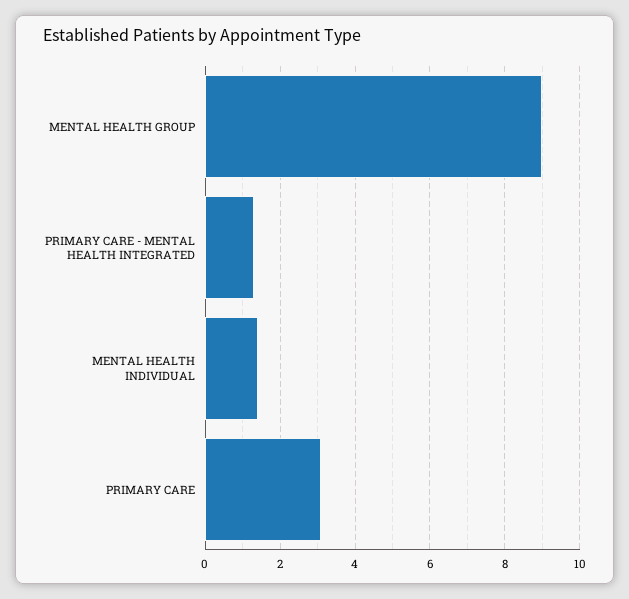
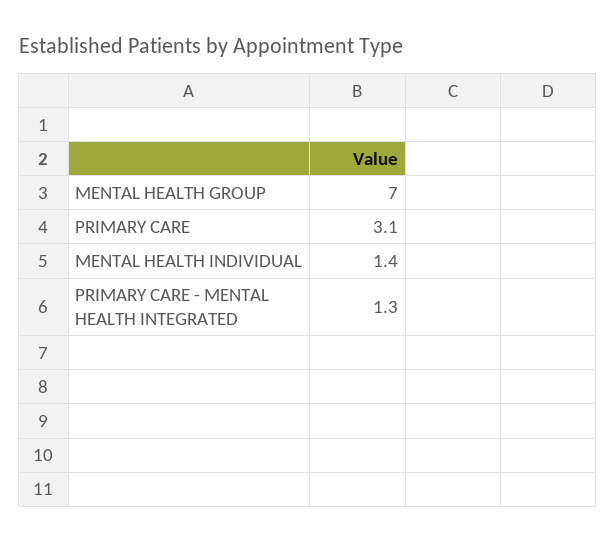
  {
-   "MENTAL HEALTH GROUP": 9,
+   "MENTAL HEALTH GROUP": 7,
    "PRIMARY CARE - MENTAL HEALTH INTEGRATED": 1.3,
    "MENTAL HEALTH INDIVIDUAL": 1.4,
    "PRIMARY CARE": 3.1
  }

